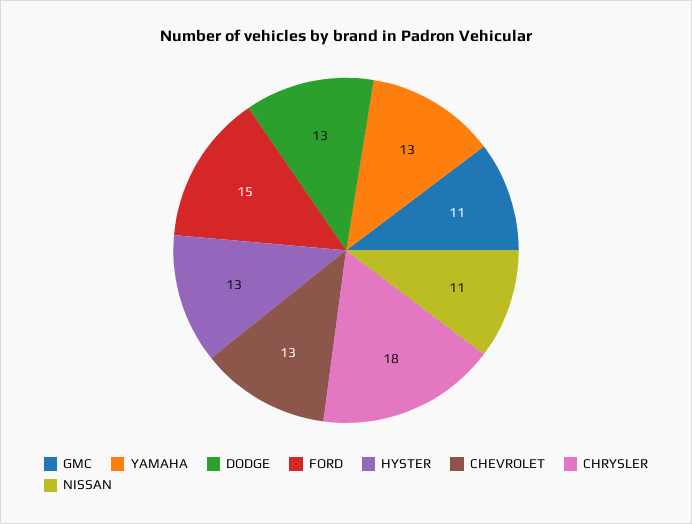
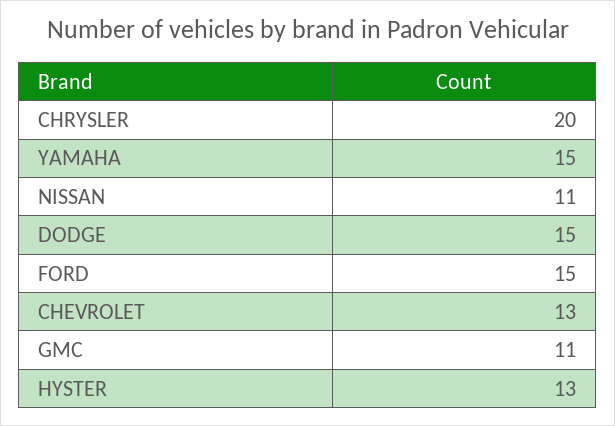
  {
    "GMC": 11,
-   "YAMAHA": 13,
+   "YAMAHA": 15,
-   "DODGE": 13,
+   "DODGE": 15,
    "FORD": 15,
    "HYSTER": 13,
    "CHEVROLET": 13,
-   "CHRYSLER": 18,
+   "CHRYSLER": 20,
    "NISSAN": 11
  }

